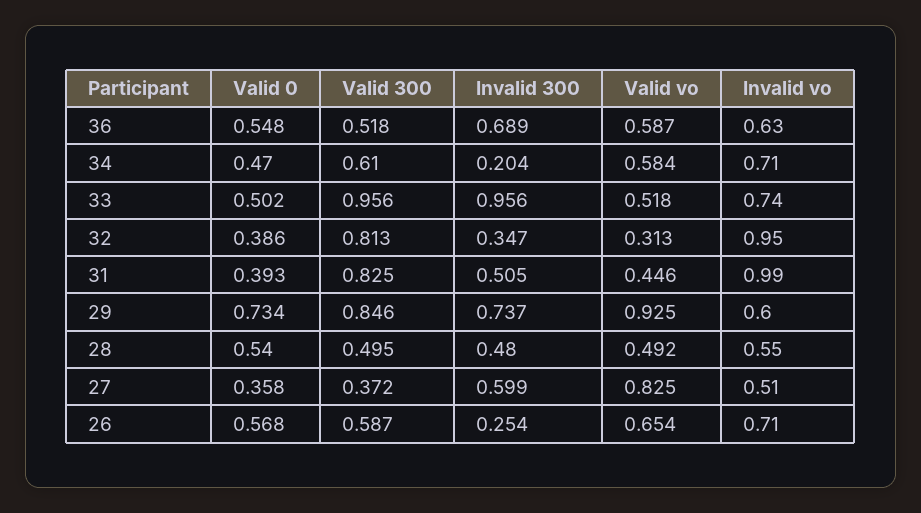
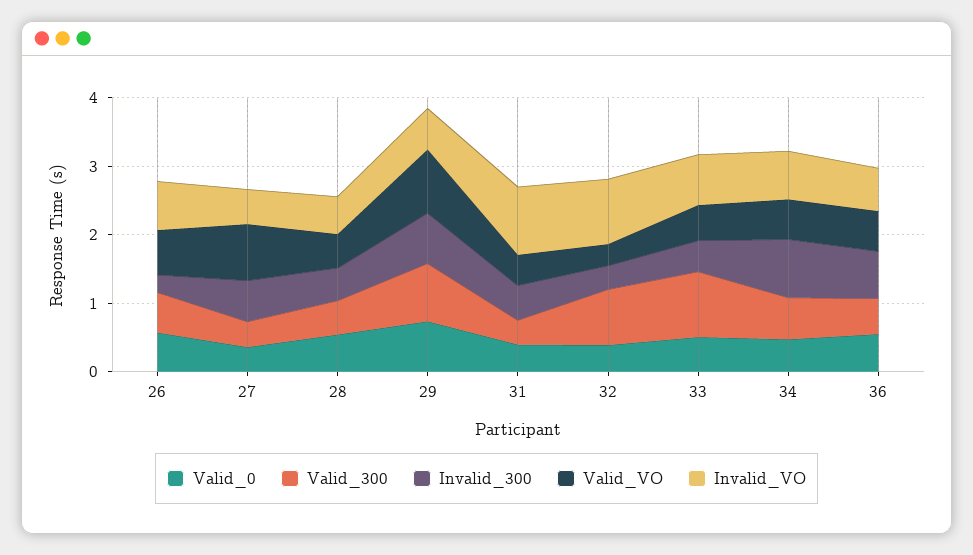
  {
    "Valid 0": {
      "36": 0.548,
      "34": 0.47,
      "33": 0.502,
      "32": 0.386,
      "31": 0.393,
      "29": 0.734,
      "28": 0.54,
      "27": 0.358,
      "26": 0.568
    },
    "Valid 300": {
      "36": 0.518,
      "34": 0.61,
      "33": 0.956,
      "32": 0.813,
-     "31": 0.825,
+     "31": 0.4,
      "29": 0.846,
      "28": 0.495,
      "27": 0.372,
      "26": 0.587
    },
    "Invalid 300": {
      "36": 0.689,
-     "34": 0.204,
+     "34": 0.8,
-     "33": 0.956,
+     "33": 0.4,
      "32": 0.347,
      "31": 0.505,
      "29": 0.737,
      "28": 0.48,
      "27": 0.599,
      "26": 0.254
    },
    "Valid vo": {
      "36": 0.587,
      "34": 0.584,
      "33": 0.518,
      "32": 0.313,
      "31": 0.446,
      "29": 0.925,
      "28": 0.492,
      "27": 0.825,
      "26": 0.654
    },
    "Invalid vo": {
      "36": 0.63,
      "34": 0.71,
      "33": 0.74,
      "32": 0.95,
      "31": 0.99,
      "29": 0.6,
      "28": 0.55,
      "27": 0.51,
      "26": 0.71
    }
  }

